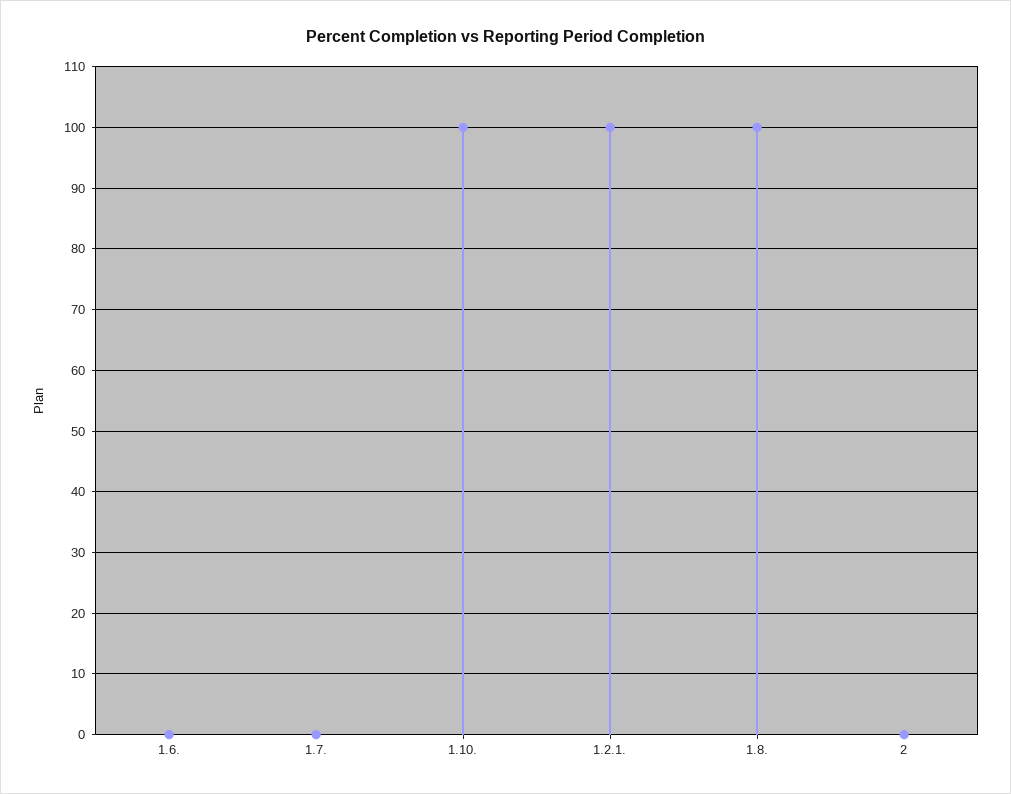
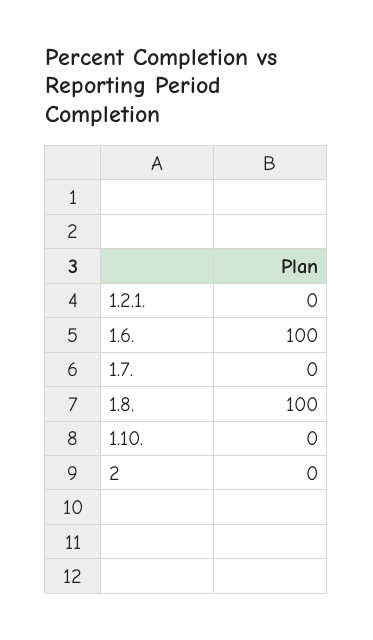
  {
-   "1.6.": 0,
+   "1.6.": 100,
    "1.7.": 0,
-   "1.10.": 100,
+   "1.10.": 0,
-   "1.2.1.": 100,
+   "1.2.1.": 0,
    "1.8.": 100,
    "2": 0
  }

